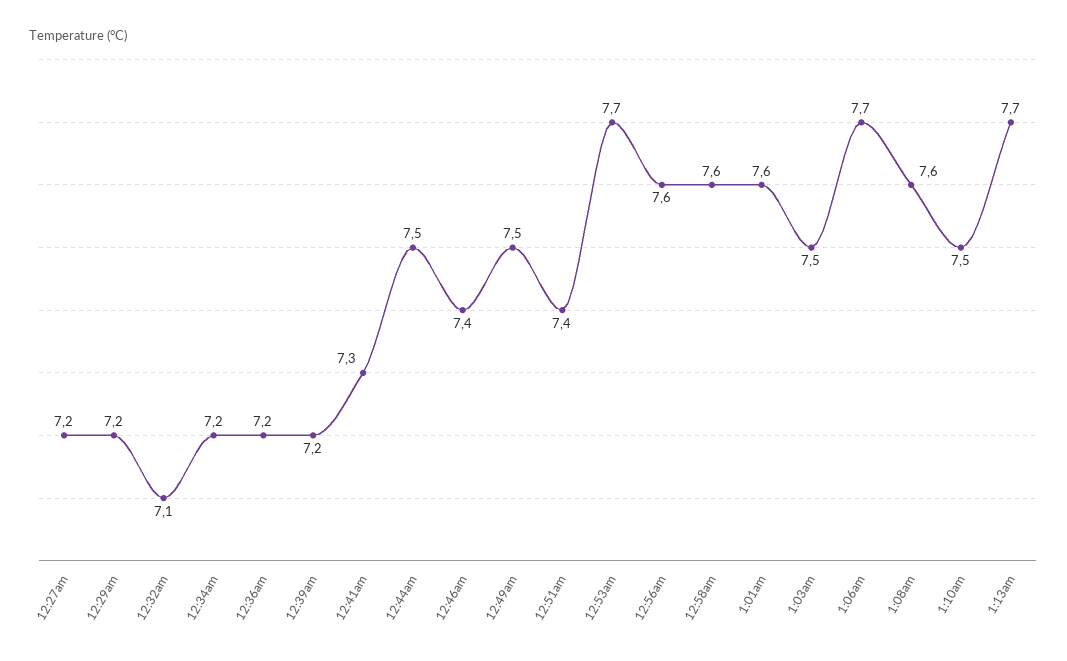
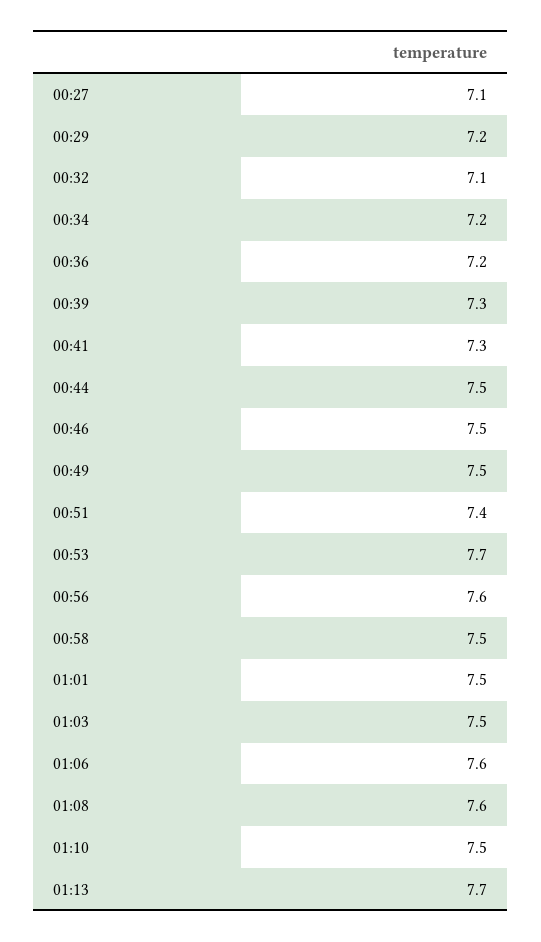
  {
-   "12:27am": 7.2,
+   "12:27am": 7.1,
    "12:29am": 7.2,
    "12:32am": 7.1,
    "12:34am": 7.2,
    "12:36am": 7.2,
-   "12:39am": 7.2,
+   "12:39am": 7.3,
    "12:41am": 7.3,
    "12:44am": 7.5,
-   "12:46am": 7.4,
+   "12:46am": 7.5,
    "12:49am": 7.5,
    "12:51am": 7.4,
    "12:53am": 7.7,
    "12:56am": 7.6,
-   "12:58am": 7.6,
+   "12:58am": 7.5,
-   "1:01am": 7.6,
+   "1:01am": 7.5,
    "1:03am": 7.5,
-   "1:06am": 7.7,
+   "1:06am": 7.6,
    "1:08am": 7.6,
    "1:10am": 7.5,
    "1:13am": 7.7
  }

